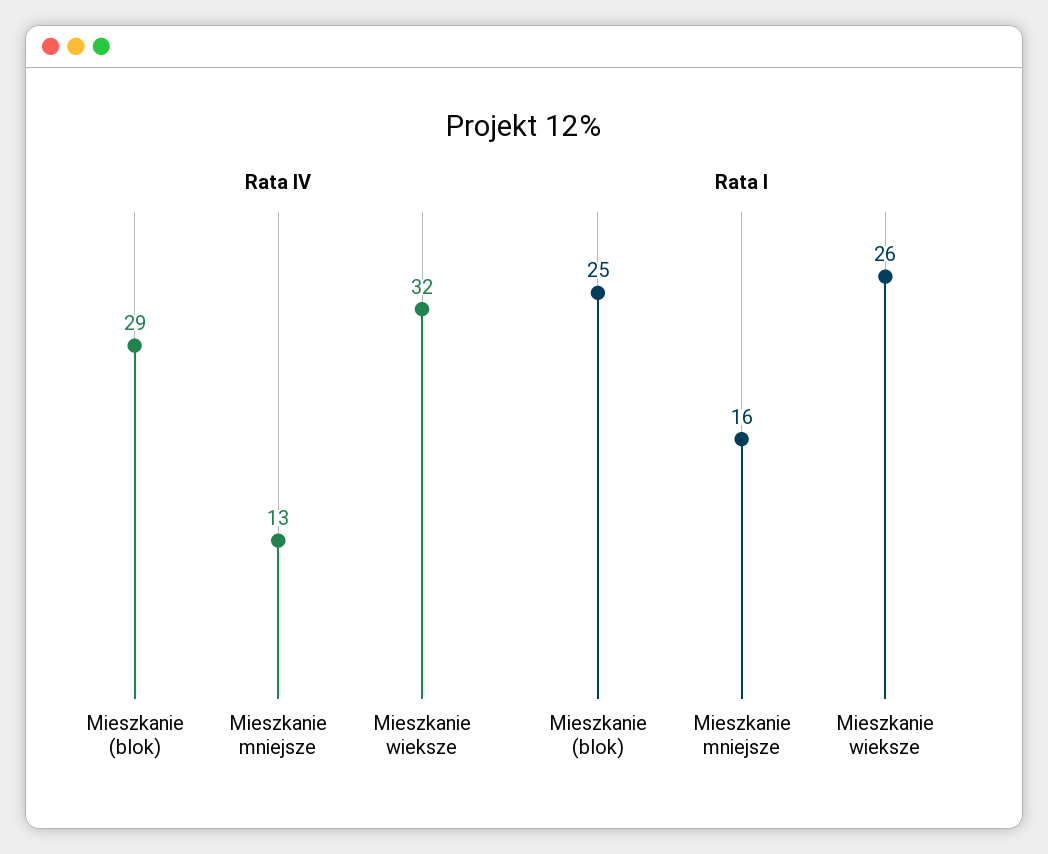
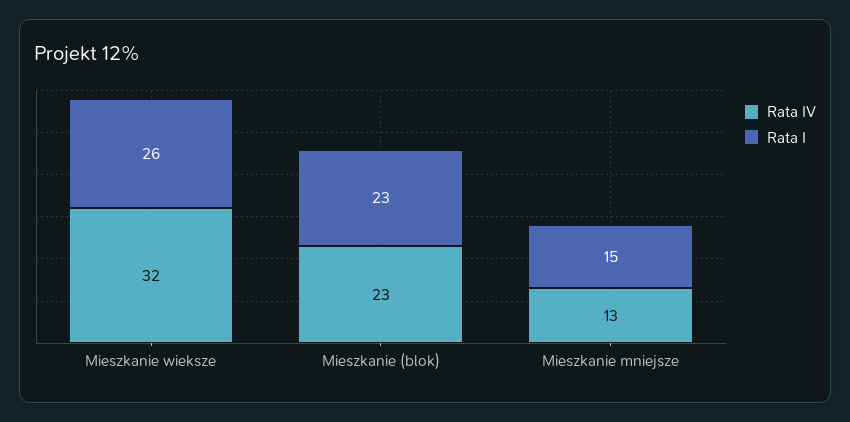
  {
    "Rata IV": {
-     "Mieszkanie (blok)": 29,
+     "Mieszkanie (blok)": 23,
      "Mieszkanie mniejsze": 13,
      "Mieszkanie wieksze": 32
    },
    "Rata I": {
-     "Mieszkanie (blok)": 25,
+     "Mieszkanie (blok)": 23,
-     "Mieszkanie mniejsze": 16,
+     "Mieszkanie mniejsze": 15,
      "Mieszkanie wieksze": 26
    }
  }

